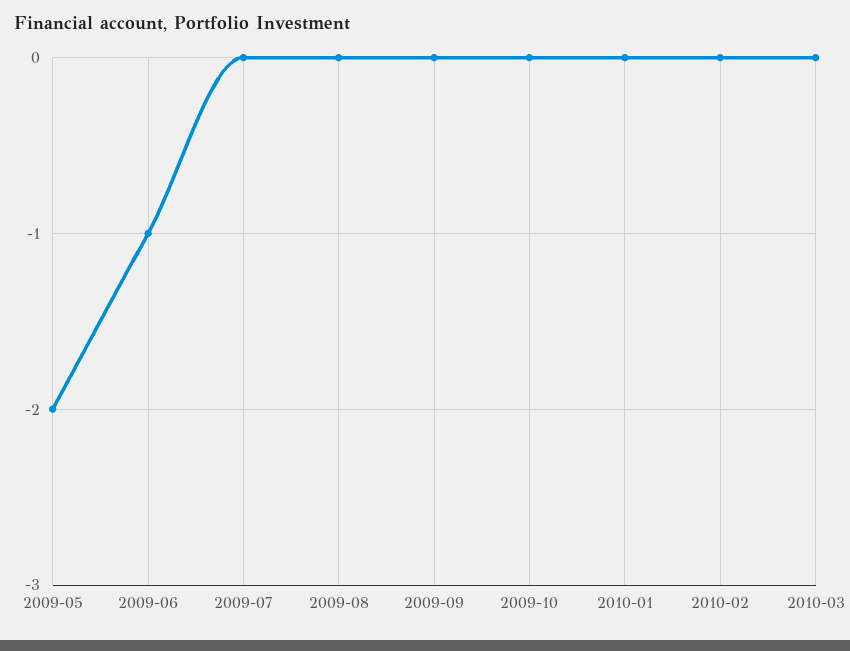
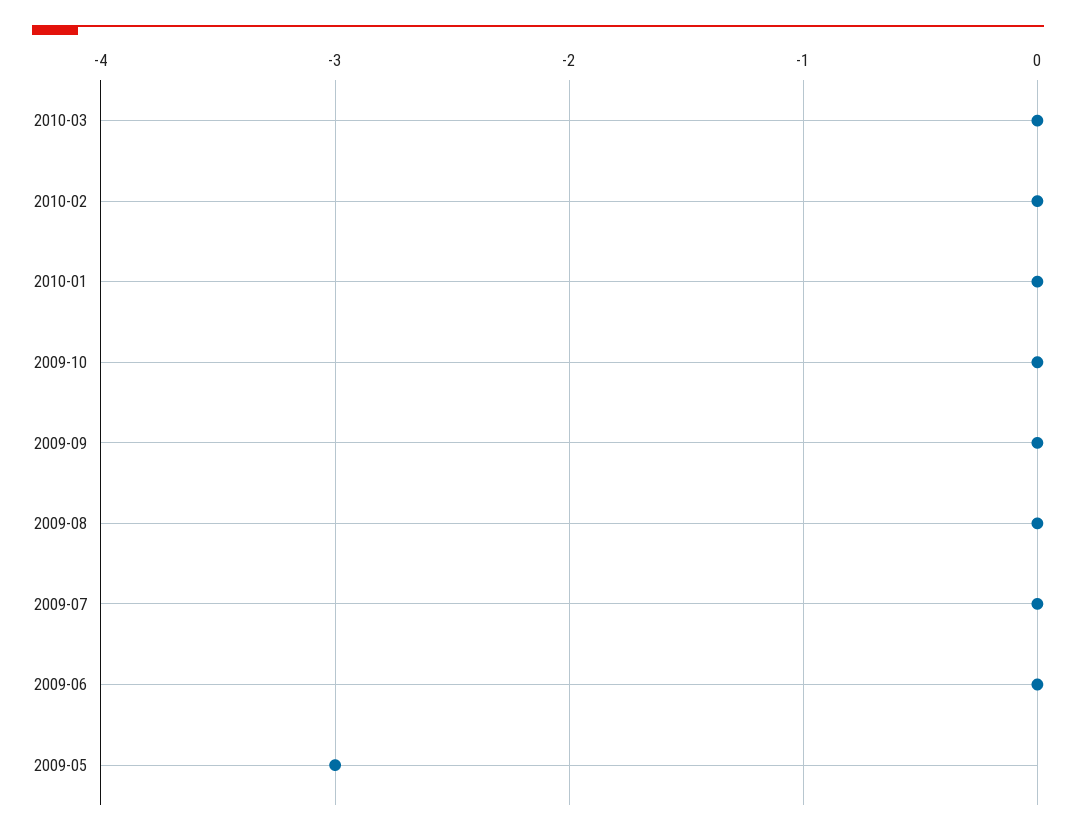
  {
-   "2009-05": -2,
+   "2009-05": -3,
-   "2009-06": -1,
+   "2009-06": 0,
    "2009-07": 0,
    "2009-08": 0,
    "2009-09": 0,
    "2009-10": 0,
    "2010-01": 0,
    "2010-02": 0,
    "2010-03": 0
  }

